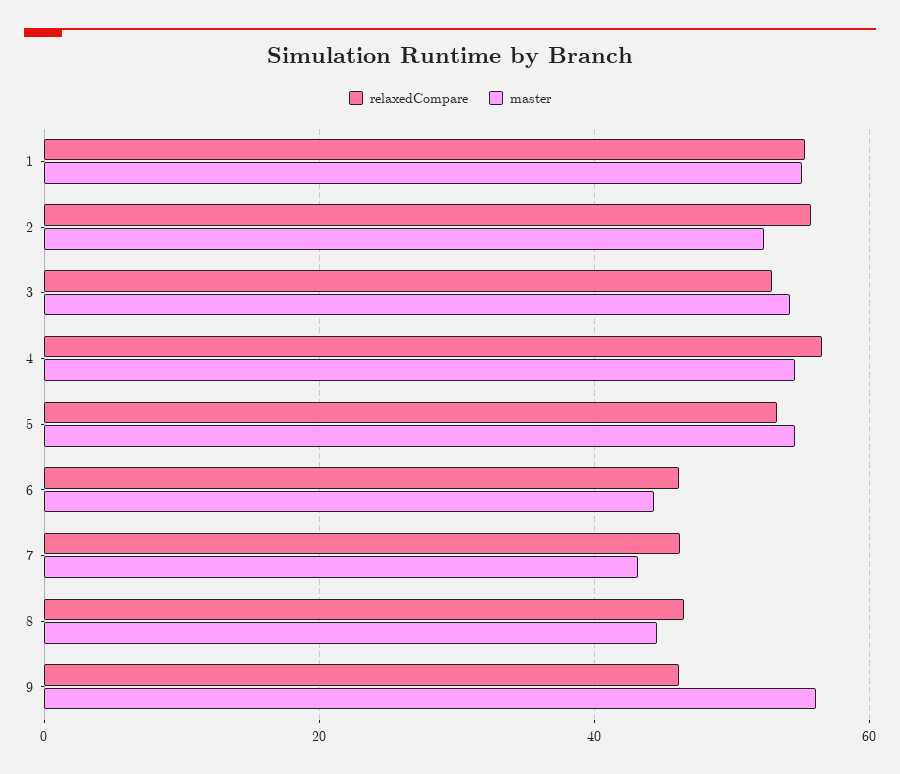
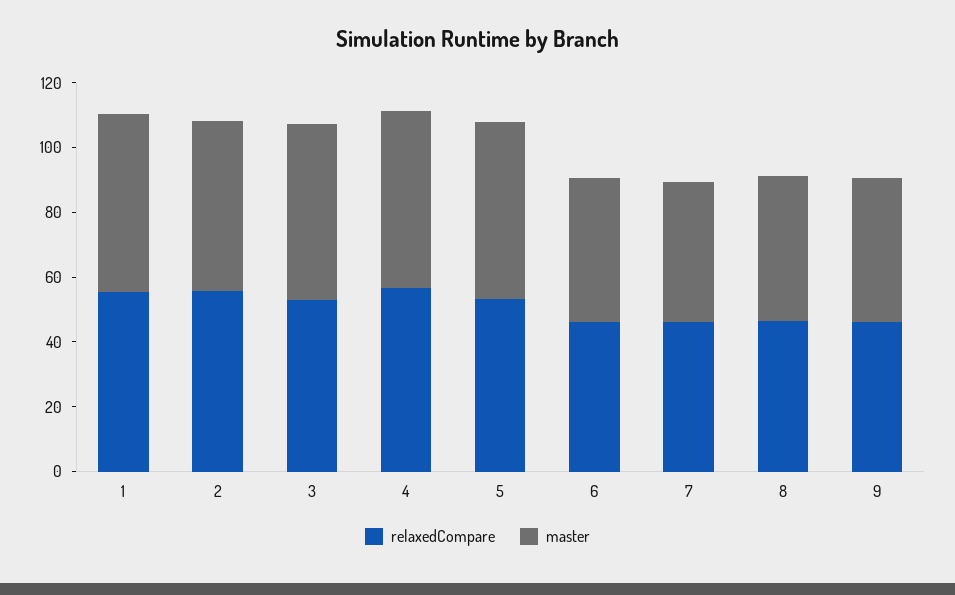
  {
    "relaxedCompare": {
      "1": 56,
      "2": 56,
      "3": 52,
      "4": 56,
      "5": 54,
      "6": 46,
      "7": 46,
      "8": 46,
      "9": 46
    },
    "master": {
      "1": 56,
      "2": 52,
      "3": 54,
      "4": 54,
      "5": 54,
      "6": 44,
      "7": 44,
      "8": 44,
-     "9": 56
+     "9": 45
    }
  }

